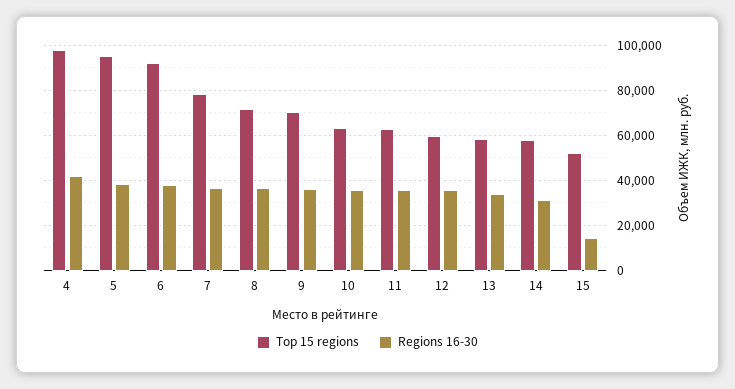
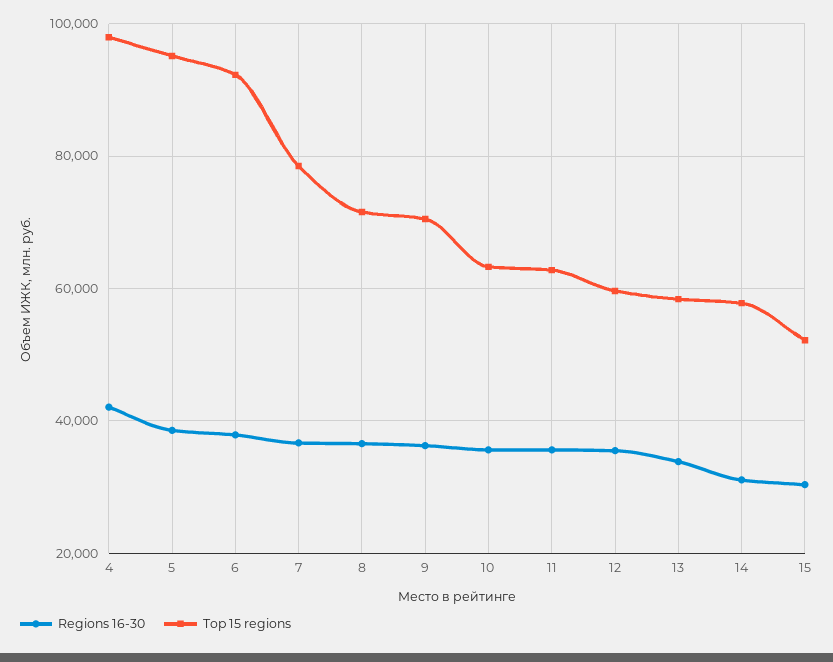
  {
    "Top 15 regions": {
      "4": 98000,
      "5": 96000,
      "6": 92000,
      "7": 78000,
      "8": 72000,
      "9": 70000,
      "10": 64000,
      "11": 62000,
      "12": 60000,
      "13": 58000,
      "14": 58000,
      "15": 52000
    },
    "Regions 16-30": {
      "4": 42000,
      "5": 38000,
      "6": 38000,
      "7": 36000,
      "8": 36000,
      "9": 36000,
      "10": 36000,
      "11": 36000,
      "12": 36000,
      "13": 34000,
      "14": 32000,
-     "15": 15000
+     "15": 30000
    }
  }

